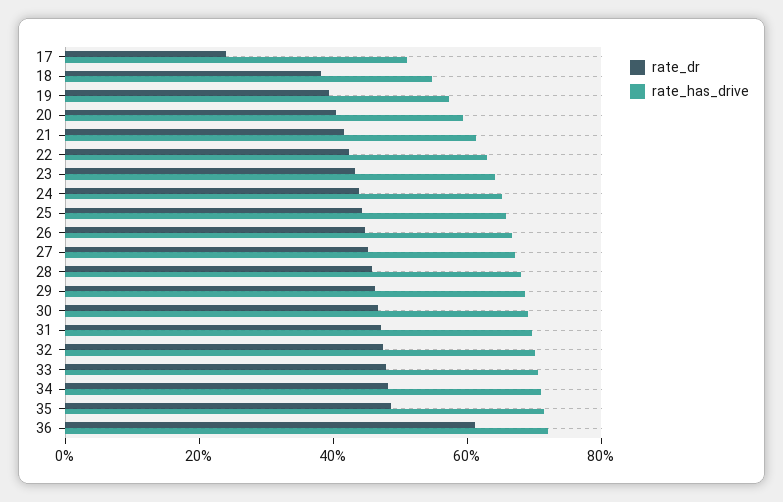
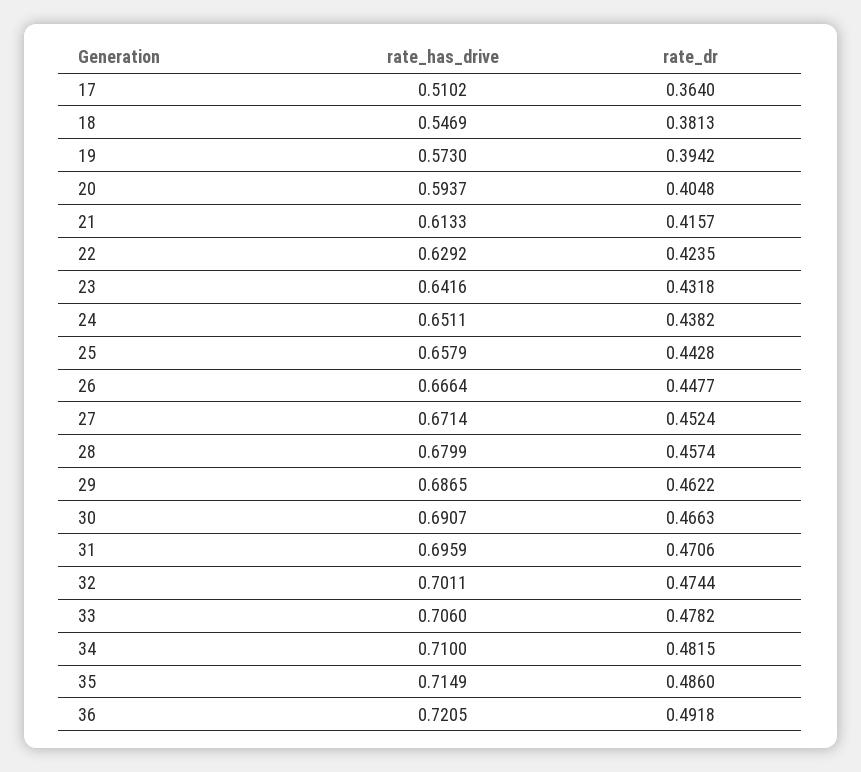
  {
    "rate_dr": {
-     "17": 0.25,
+     "17": 0.364,
      "18": 0.3813,
      "19": 0.3942,
      "20": 0.4048,
      "21": 0.4157,
      "22": 0.4235,
      "23": 0.4318,
      "24": 0.4382,
      "25": 0.4428,
      "26": 0.4477,
      "27": 0.4524,
      "28": 0.4574,
      "29": 0.4622,
      "30": 0.4663,
      "31": 0.4706,
      "32": 0.4744,
      "33": 0.4782,
      "34": 0.4815,
      "35": 0.486,
-     "36": 0.6
+     "36": 0.4918
    },
    "rate_has_drive": {
      "17": 0.5102,
      "18": 0.5469,
      "19": 0.573,
      "20": 0.5937,
      "21": 0.6133,
      "22": 0.6292,
      "23": 0.6416,
      "24": 0.6511,
      "25": 0.6579,
      "26": 0.6664,
      "27": 0.6714,
      "28": 0.6799,
      "29": 0.6865,
      "30": 0.6907,
      "31": 0.6959,
      "32": 0.7011,
      "33": 0.706,
      "34": 0.71,
      "35": 0.7149,
      "36": 0.7205
    }
  }

